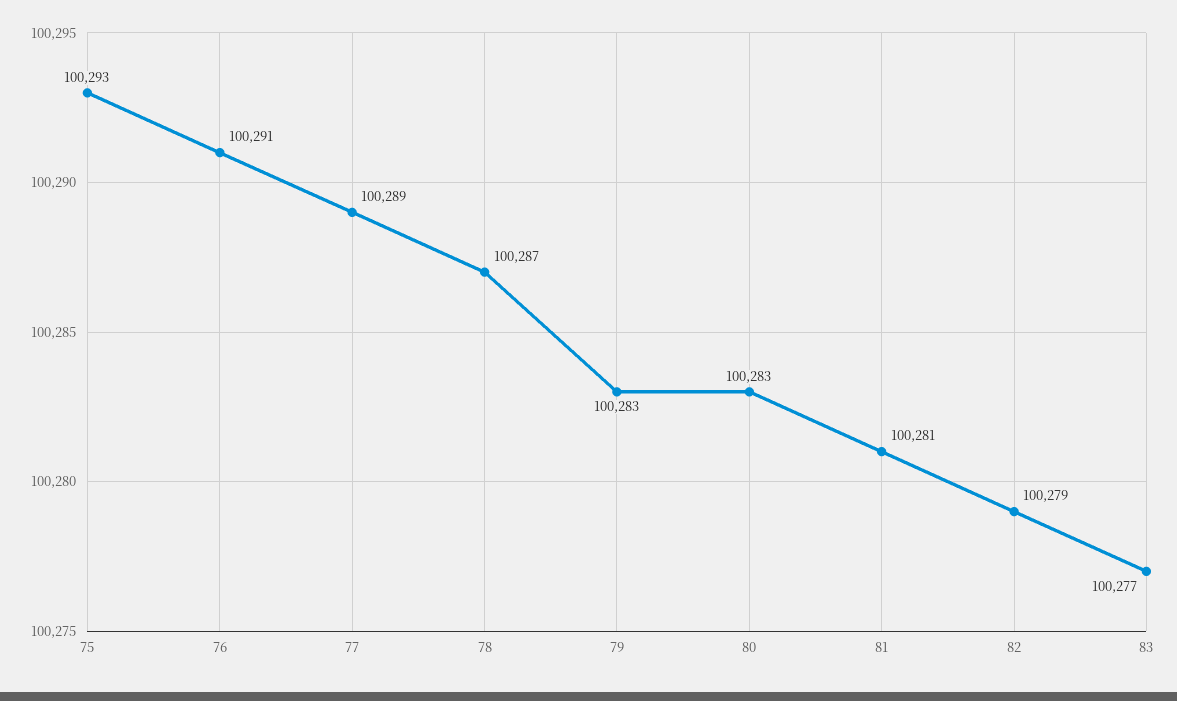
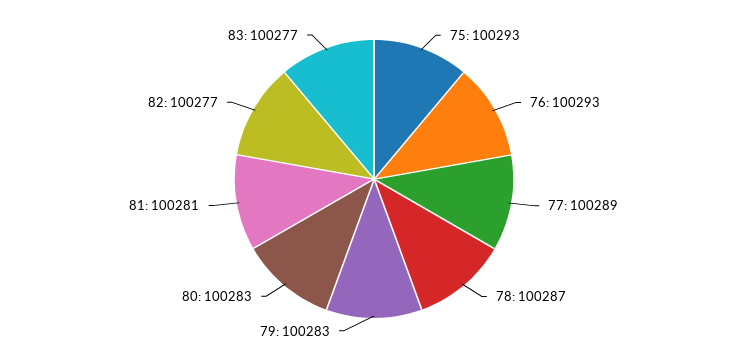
  {
    "75": 100293,
-   "76": 100291,
+   "76": 100293,
    "77": 100289,
    "78": 100287,
    "79": 100283,
    "80": 100283,
    "81": 100281,
-   "82": 100279,
+   "82": 100277,
    "83": 100277
  }

